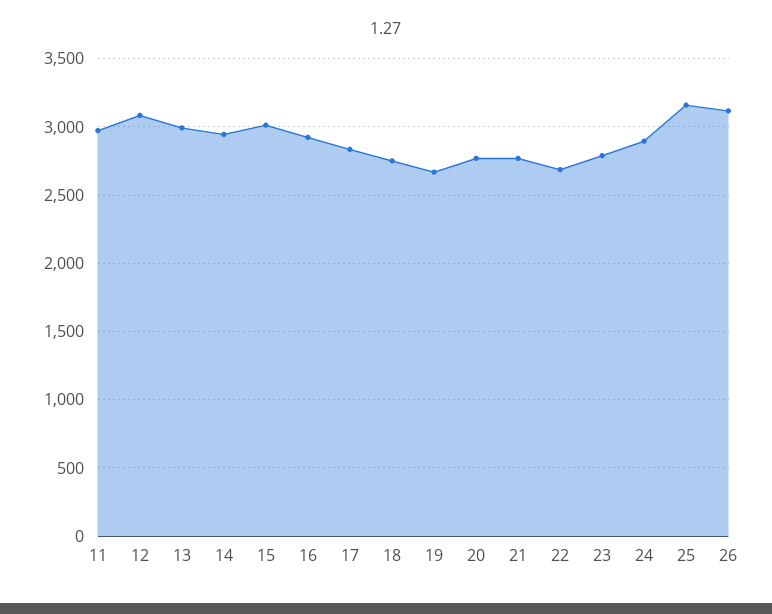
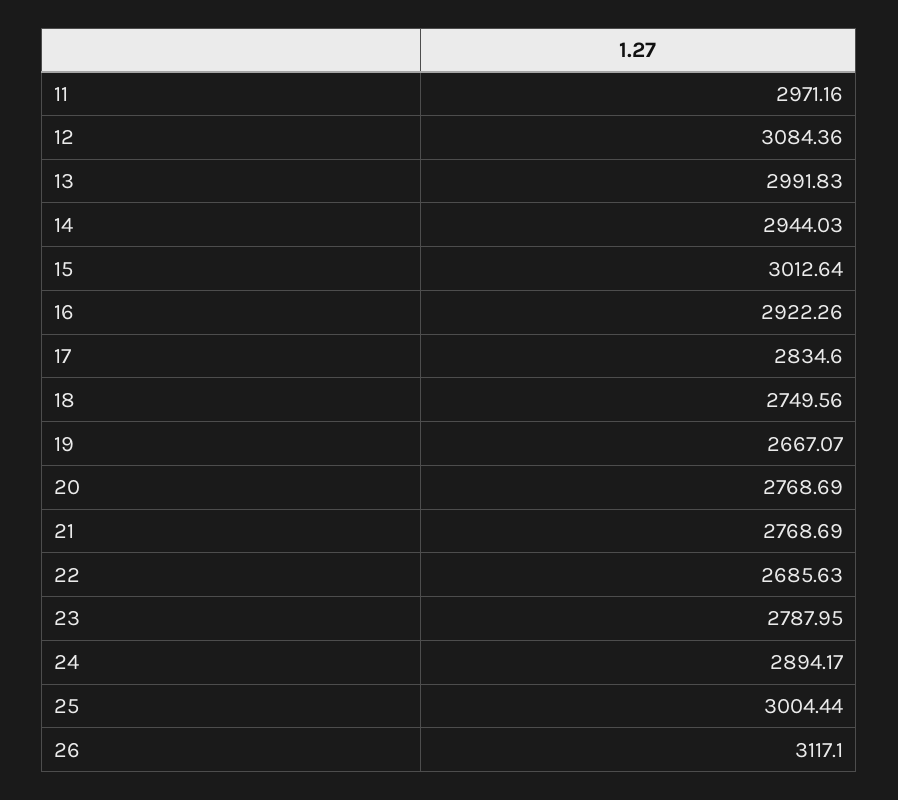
  {
    "11": 2971.16,
    "12": 3084.36,
    "13": 2991.83,
    "14": 2944.03,
    "15": 3012.64,
    "16": 2922.26,
    "17": 2834.6,
    "18": 2749.56,
    "19": 2667.07,
    "20": 2768.69,
    "21": 2768.69,
    "22": 2685.63,
    "23": 2787.95,
    "24": 2894.17,
-   "25": 3150,
+   "25": 3004.44,
    "26": 3117.1
  }

